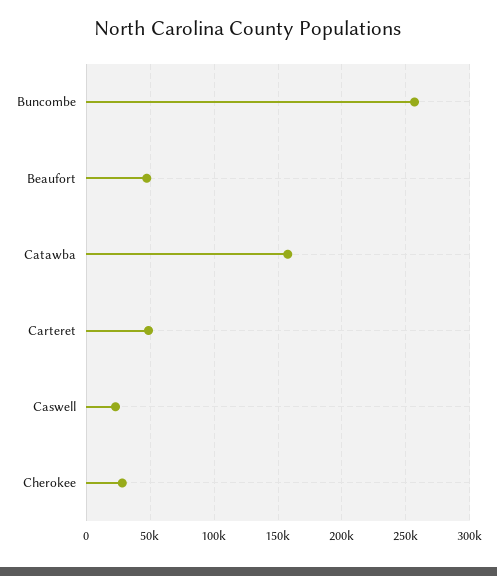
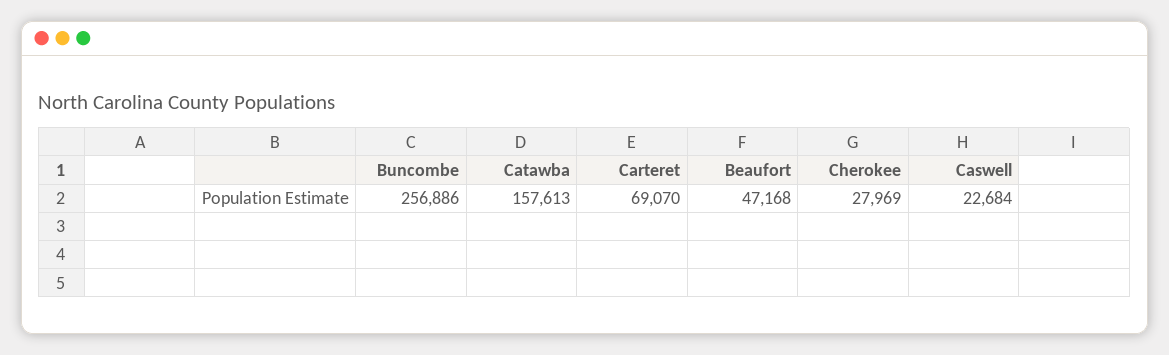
  {
    "Buncombe": 256886,
    "Beaufort": 47168,
    "Catawba": 157613,
-   "Carteret": 50000,
+   "Carteret": 69070,
    "Caswell": 22684,
    "Cherokee": 27969
  }

